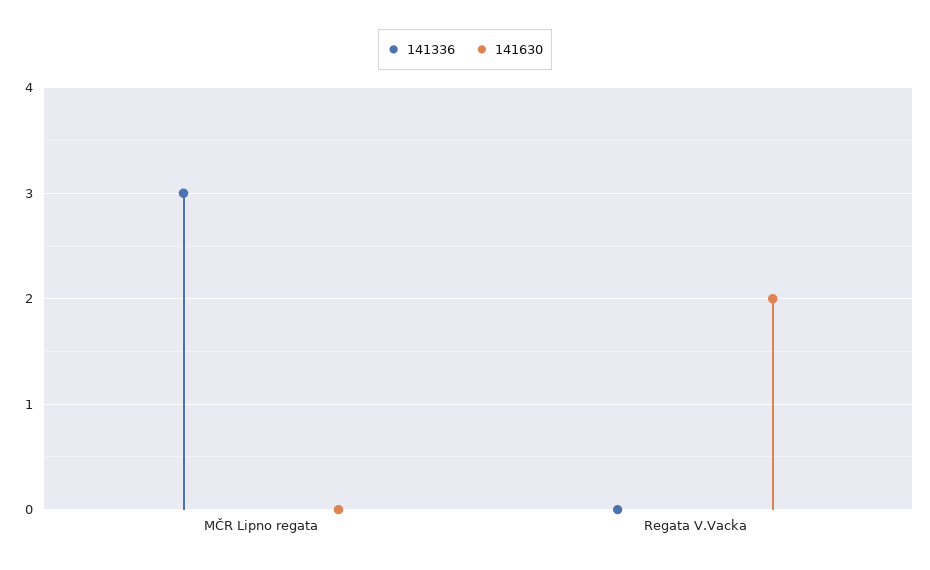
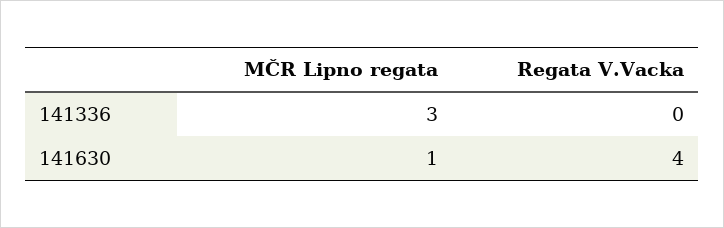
  {
    "141336": {
      "MČR Lipno regata": 3,
      "Regata V.Vacka": 0
    },
    "141630": {
-     "MČR Lipno regata": 0,
+     "MČR Lipno regata": 1,
-     "Regata V.Vacka": 2
+     "Regata V.Vacka": 4
    }
  }

